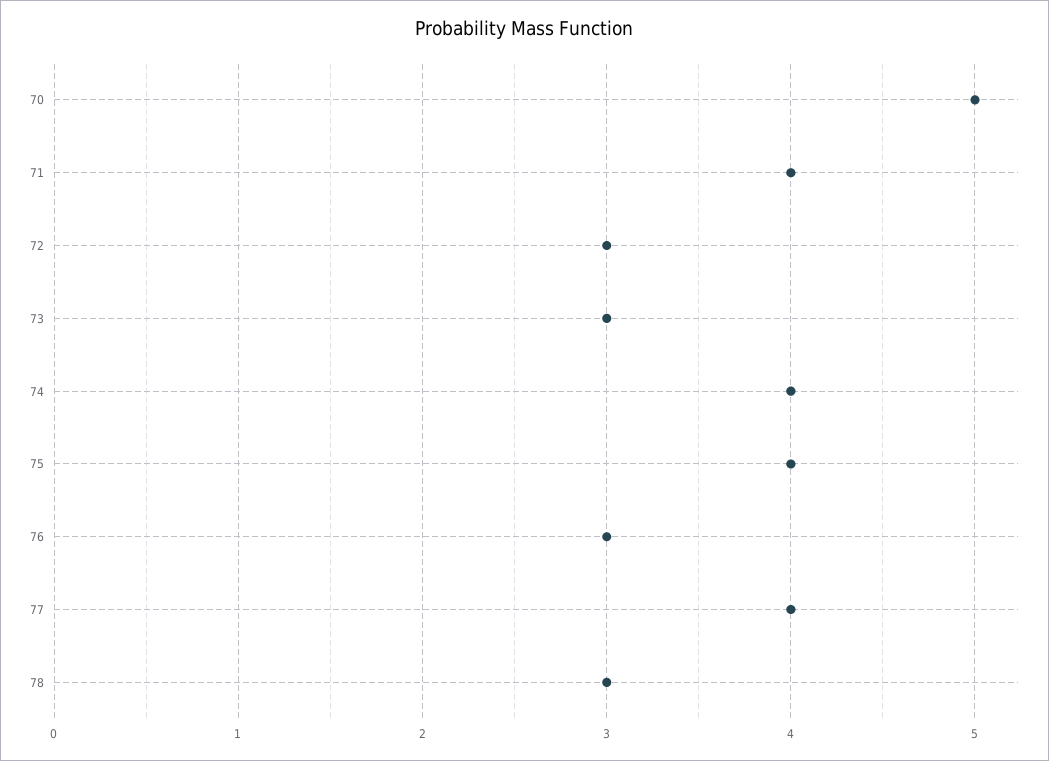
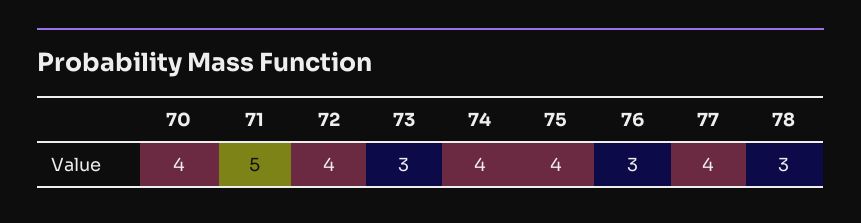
  {
-   "70": 5,
+   "70": 4,
-   "71": 4,
+   "71": 5,
-   "72": 3,
+   "72": 4,
    "73": 3,
    "74": 4,
    "75": 4,
    "76": 3,
    "77": 4,
    "78": 3
  }

